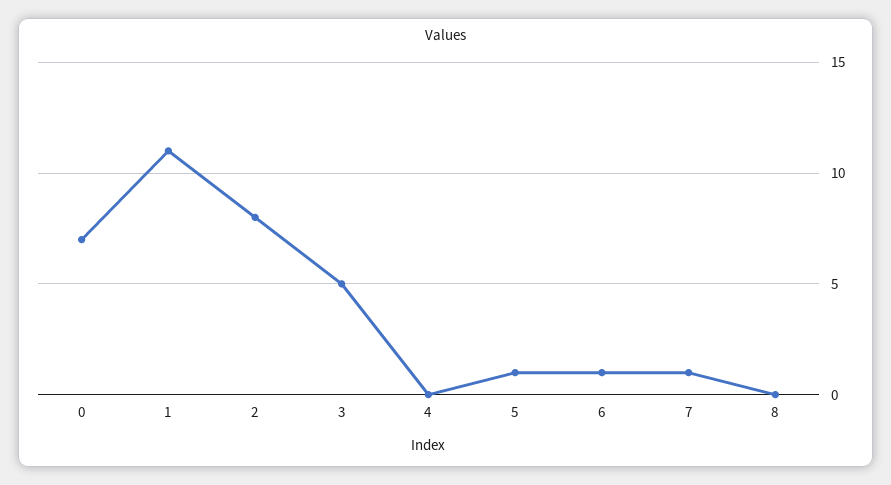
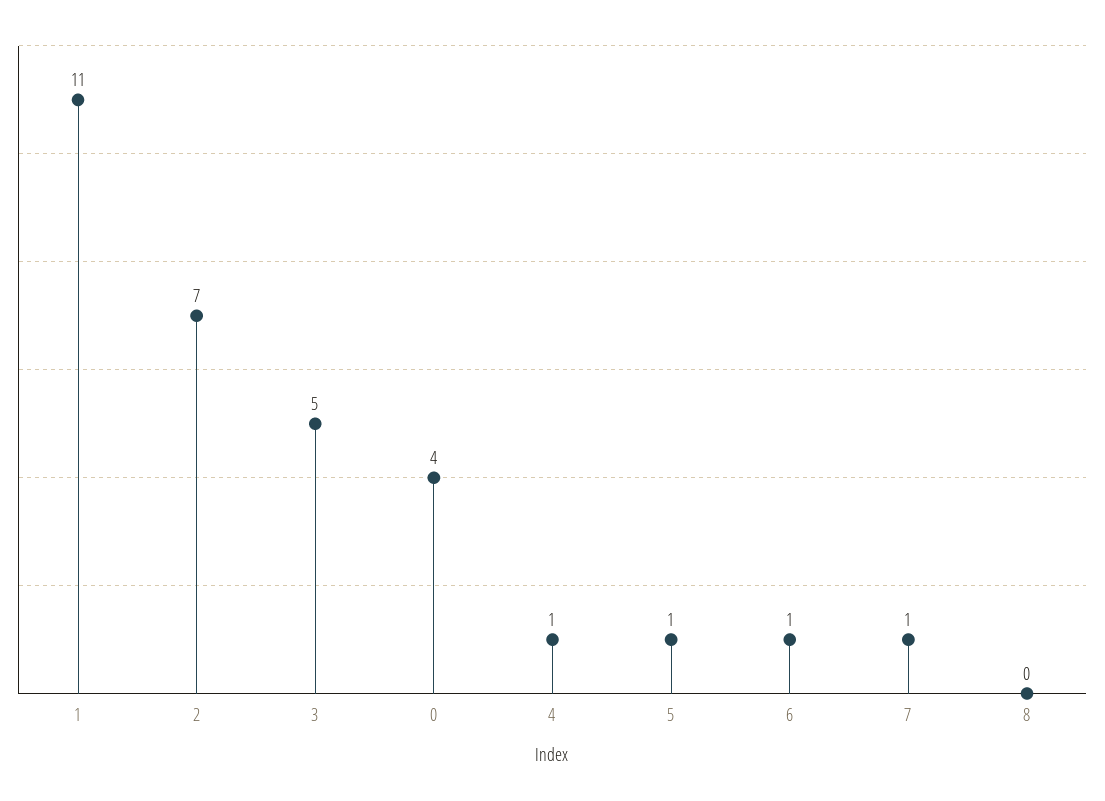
  {
-   "0": 7,
+   "0": 4,
    "1": 11,
-   "2": 8,
+   "2": 7,
    "3": 5,
-   "4": 0,
+   "4": 1,
    "5": 1,
    "6": 1,
    "7": 1,
    "8": 0
  }

